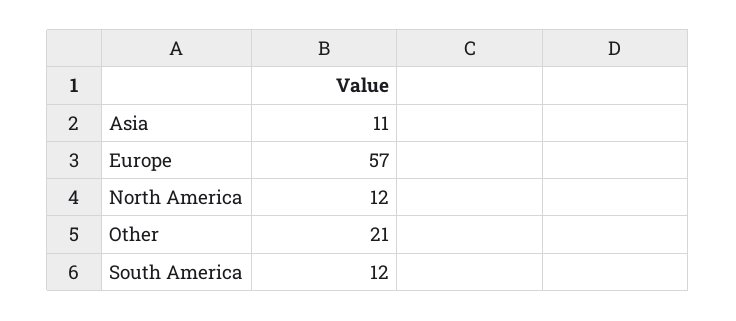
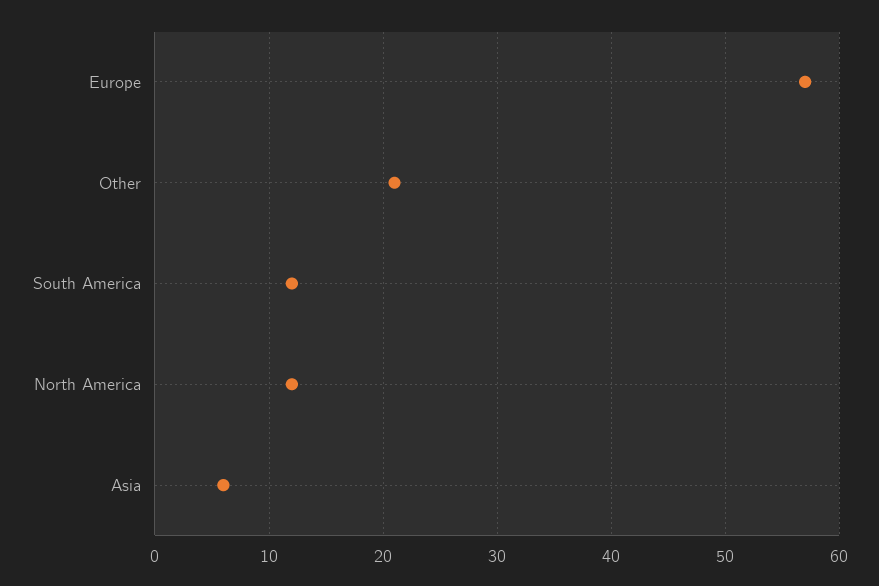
  {
-   "Asia": 11,
+   "Asia": 6,
    "Europe": 57,
    "North America": 12,
    "Other": 21,
    "South America": 12
  }

